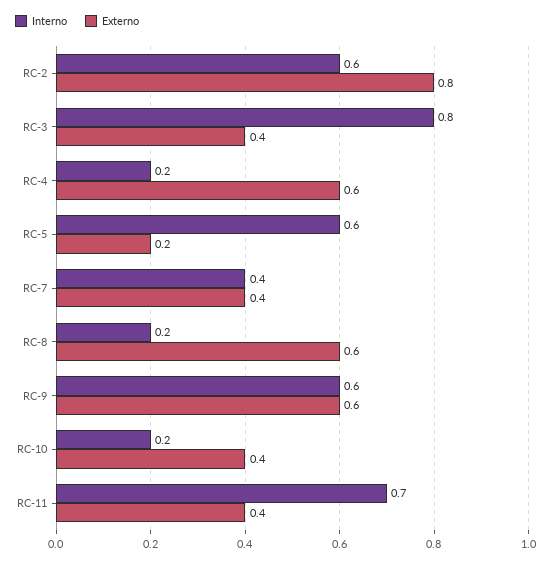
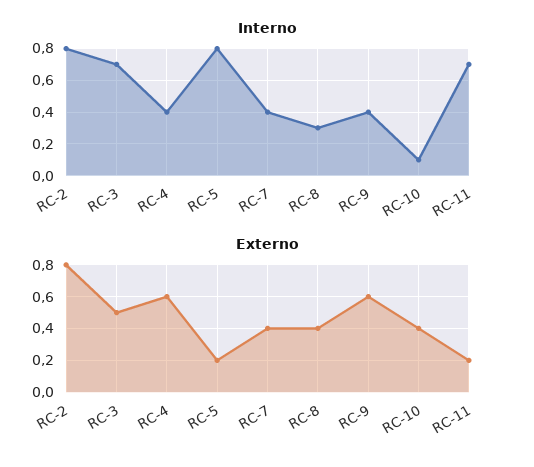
  {
    "Interno": {
-     "RC-2": 0.6,
+     "RC-2": 0.8,
-     "RC-3": 0.8,
+     "RC-3": 0.7,
-     "RC-4": 0.2,
+     "RC-4": 0.4,
-     "RC-5": 0.6,
+     "RC-5": 0.8,
      "RC-7": 0.4,
-     "RC-8": 0.2,
+     "RC-8": 0.3,
-     "RC-9": 0.6,
+     "RC-9": 0.4,
-     "RC-10": 0.2,
+     "RC-10": 0.1,
      "RC-11": 0.7
    },
    "Externo": {
      "RC-2": 0.8,
-     "RC-3": 0.4,
+     "RC-3": 0.5,
      "RC-4": 0.6,
      "RC-5": 0.2,
      "RC-7": 0.4,
-     "RC-8": 0.6,
+     "RC-8": 0.4,
      "RC-9": 0.6,
      "RC-10": 0.4,
-     "RC-11": 0.4
+     "RC-11": 0.2
    }
  }

